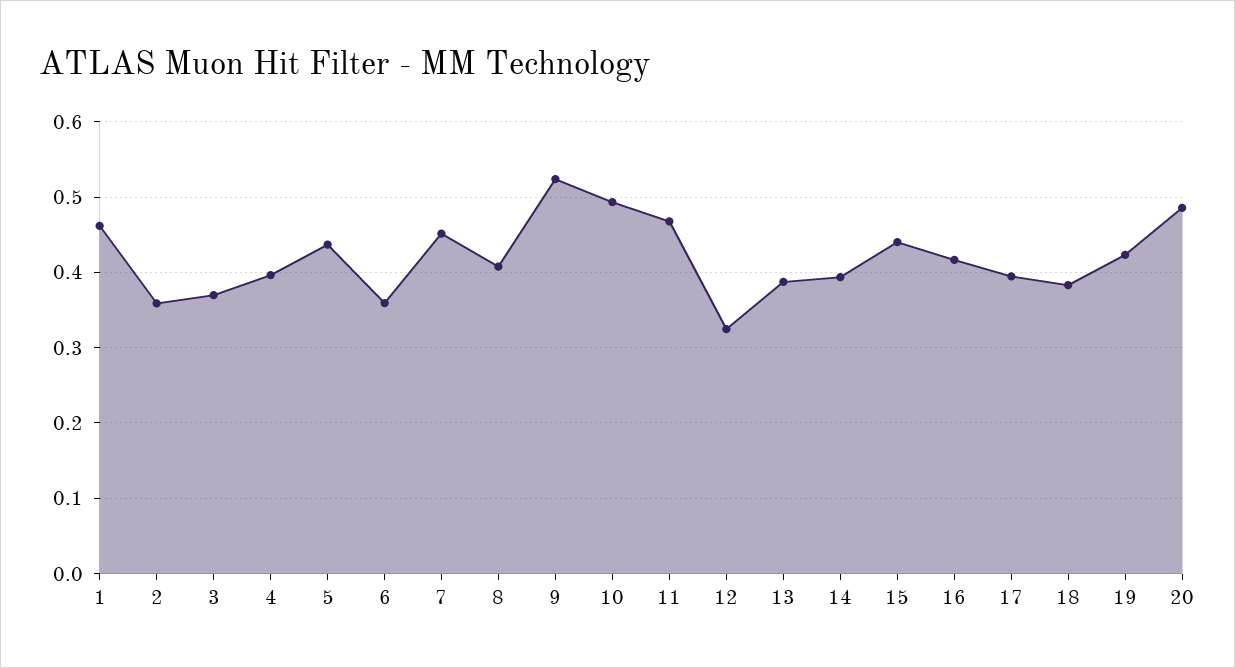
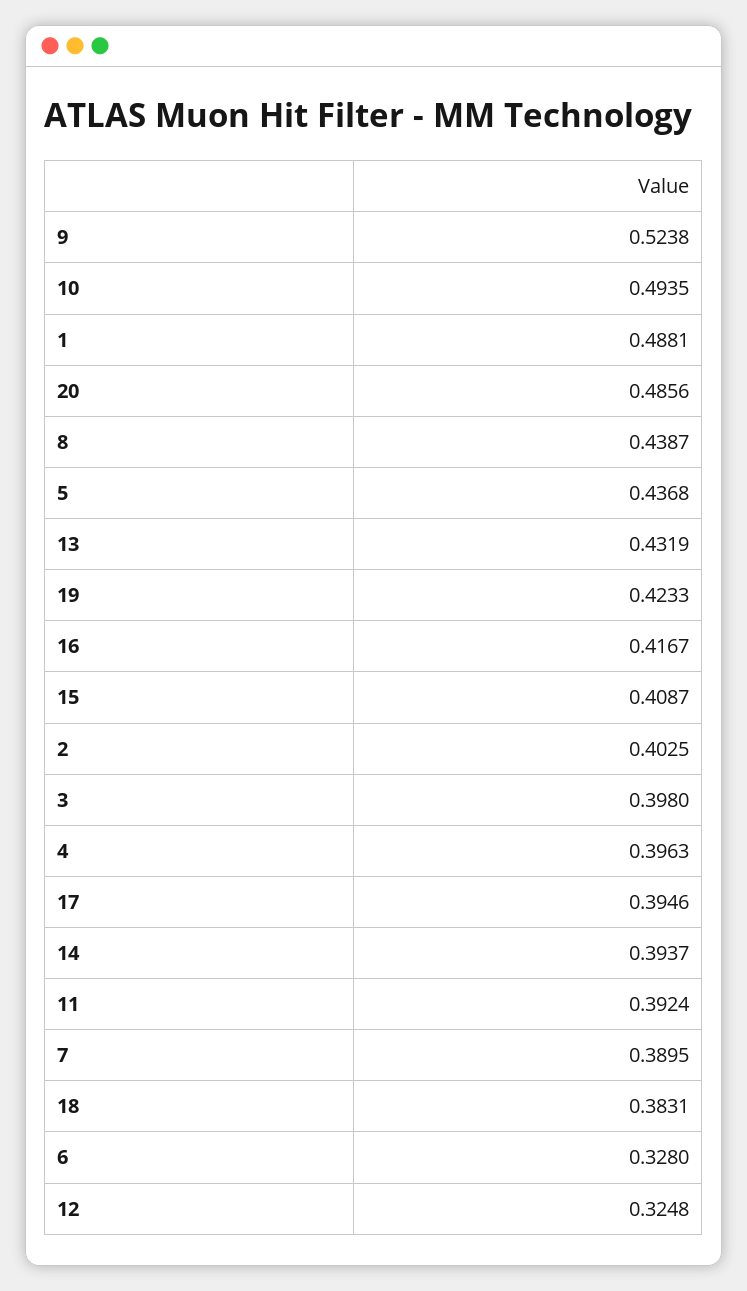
  {
-   "1": 0.46,
+   "1": 0.4881,
-   "2": 0.36,
+   "2": 0.4025,
-   "3": 0.37,
+   "3": 0.398,
    "4": 0.3963,
    "5": 0.4368,
-   "6": 0.36,
+   "6": 0.328,
-   "7": 0.45,
+   "7": 0.3895,
-   "8": 0.41,
+   "8": 0.4387,
    "9": 0.5238,
    "10": 0.4935,
-   "11": 0.47,
+   "11": 0.3924,
    "12": 0.3248,
-   "13": 0.39,
+   "13": 0.4319,
    "14": 0.3937,
-   "15": 0.44,
+   "15": 0.4087,
    "16": 0.4167,
    "17": 0.3946,
    "18": 0.3831,
    "19": 0.4233,
    "20": 0.4856
  }

